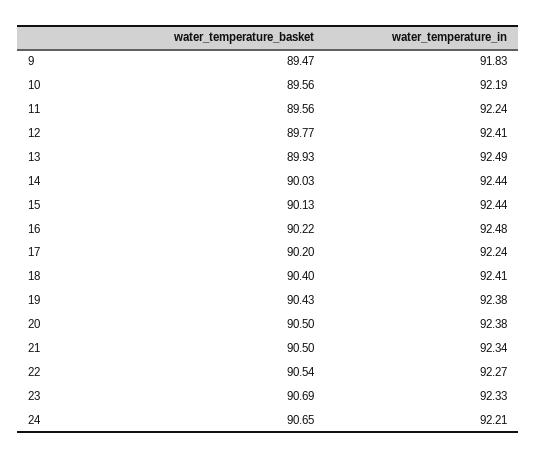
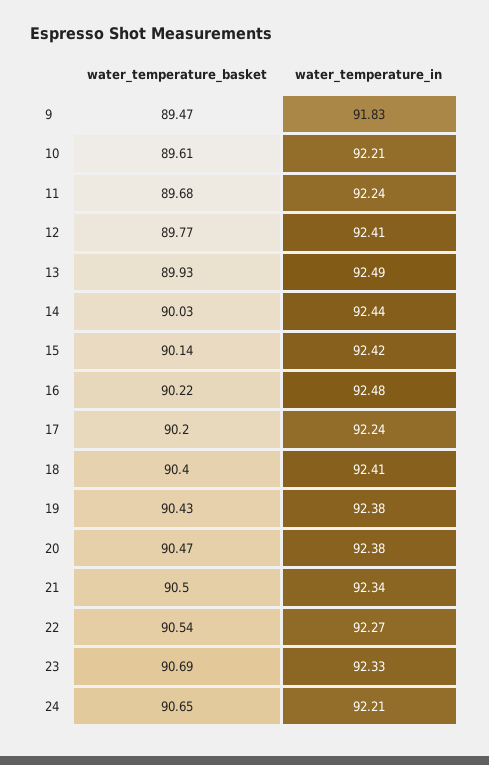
  {
    "water_temperature_basket": {
      "9": 89.47,
-     "10": 89.56,
+     "10": 89.61,
-     "11": 89.56,
+     "11": 89.68,
      "12": 89.77,
      "13": 89.93,
      "14": 90.03,
-     "15": 90.13,
+     "15": 90.14,
      "16": 90.22,
      "17": 90.2,
      "18": 90.4,
      "19": 90.43,
-     "20": 90.5,
+     "20": 90.47,
      "21": 90.5,
      "22": 90.54,
      "23": 90.69,
      "24": 90.65
    },
    "water_temperature_in": {
      "9": 91.83,
-     "10": 92.19,
+     "10": 92.21,
      "11": 92.24,
      "12": 92.41,
      "13": 92.49,
      "14": 92.44,
-     "15": 92.44,
+     "15": 92.42,
      "16": 92.48,
      "17": 92.24,
      "18": 92.41,
      "19": 92.38,
      "20": 92.38,
      "21": 92.34,
      "22": 92.27,
      "23": 92.33,
      "24": 92.21
    }
  }

